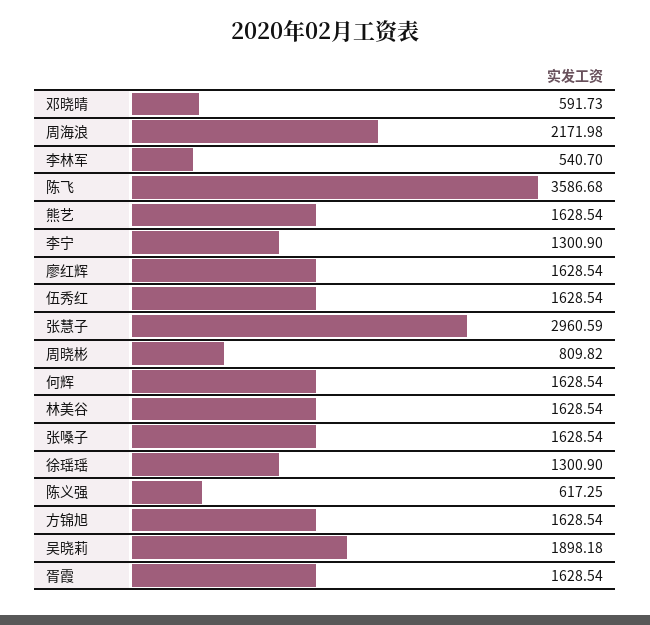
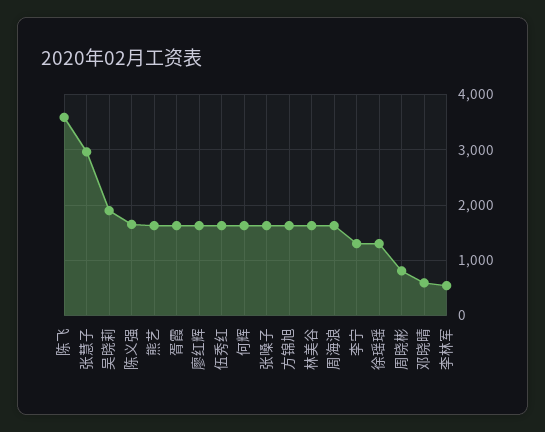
  {
    "邓晓晴": 591.73,
-   "周海浪": 2171.98,
+   "周海浪": 1600,
    "李林军": 540.7,
    "陈飞": 3586.68,
    "熊艺": 1628.54,
    "李宁": 1300.9,
    "廖红辉": 1628.54,
    "伍秀红": 1628.54,
    "张慧子": 2960.59,
    "周晓彬": 809.82,
    "何辉": 1628.54,
    "林美谷": 1628.54,
    "张嗓子": 1628.54,
    "徐瑶瑶": 1300.9,
-   "陈义强": 617.25,
+   "陈义强": 1600,
    "方锦旭": 1628.54,
    "吴晓莉": 1898.18,
    "胥霞": 1628.54
  }

